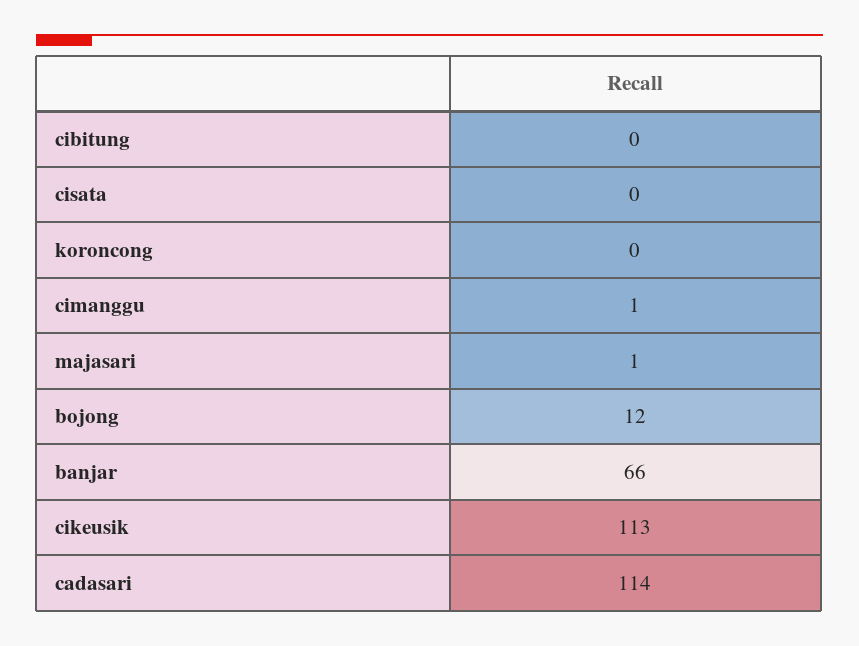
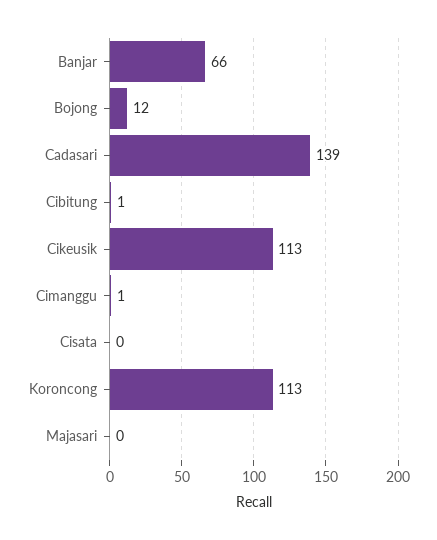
  {
-   "cibitung": 0,
+   "cibitung": 1,
    "cisata": 0,
-   "koroncong": 0,
+   "koroncong": 113,
    "cimanggu": 1,
-   "majasari": 1,
+   "majasari": 0,
    "bojong": 12,
    "banjar": 66,
    "cikeusik": 113,
-   "cadasari": 114
+   "cadasari": 139
  }

